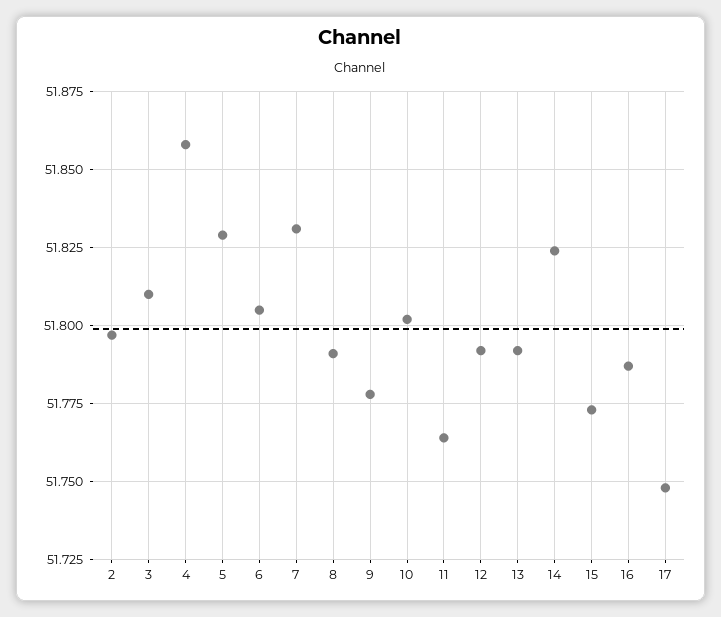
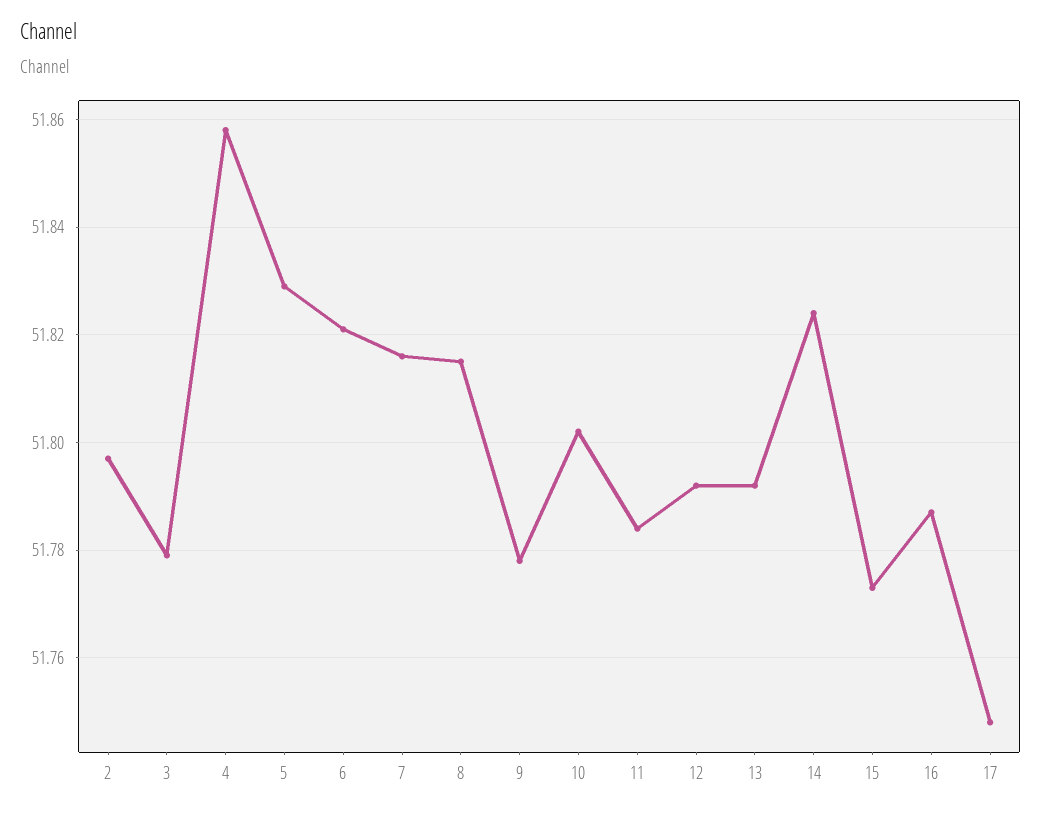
  {
    "2": 51.795,
-   "3": 51.81,
+   "3": 51.78,
    "4": 51.86,
    "5": 51.83,
-   "6": 51.805,
+   "6": 51.82,
-   "7": 51.83,
+   "7": 51.815,
-   "8": 51.79,
+   "8": 51.815,
    "9": 51.78,
    "10": 51.8,
-   "11": 51.765,
+   "11": 51.785,
    "12": 51.79,
    "13": 51.79,
    "14": 51.825,
    "15": 51.775,
    "16": 51.785,
    "17": 51.75
  }

